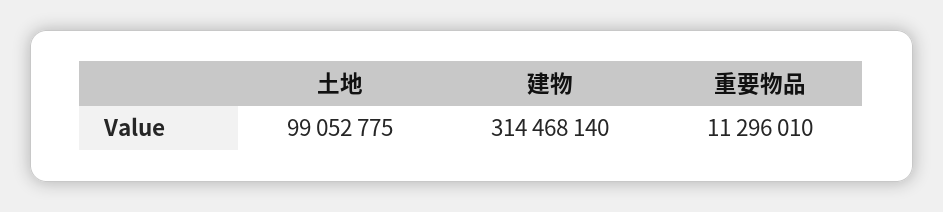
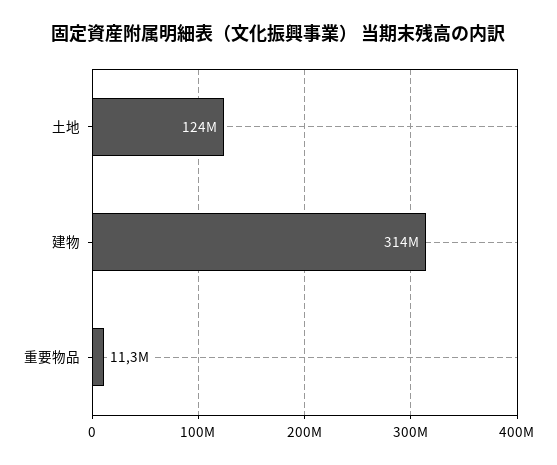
  {
-   "土地": 99052775,
+   "土地": 124000000,
    "建物": 314468140,
    "重要物品": 11296010
  }

